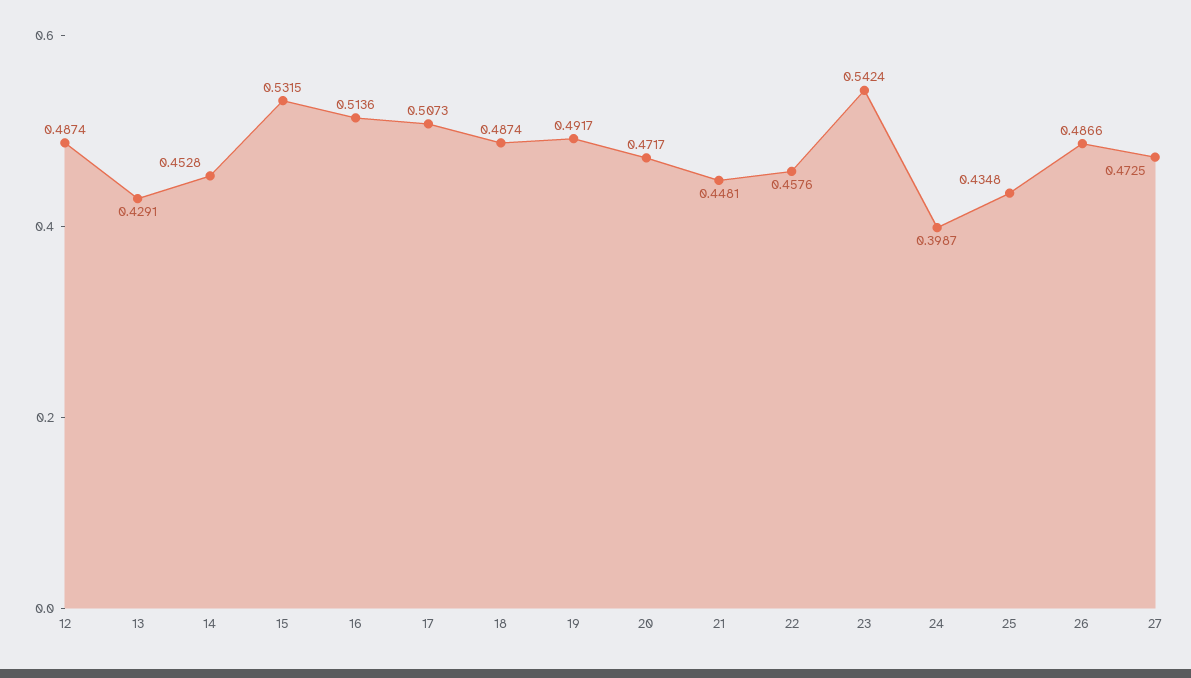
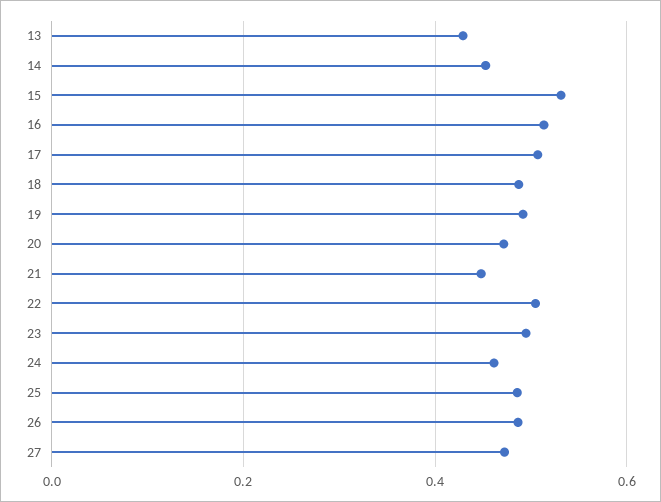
  {
-   "12": 0.4874,
    "13": 0.4291,
    "14": 0.4528,
    "15": 0.5315,
    "16": 0.5136,
    "17": 0.5073,
    "18": 0.4874,
    "19": 0.4917,
    "20": 0.4717,
    "21": 0.4481,
-   "22": 0.4576,
+   "22": 0.5,
-   "23": 0.5424,
+   "23": 0.5,
-   "24": 0.3987,
+   "24": 0.46,
-   "25": 0.4348,
+   "25": 0.48,
    "26": 0.4866,
    "27": 0.4725
  }

